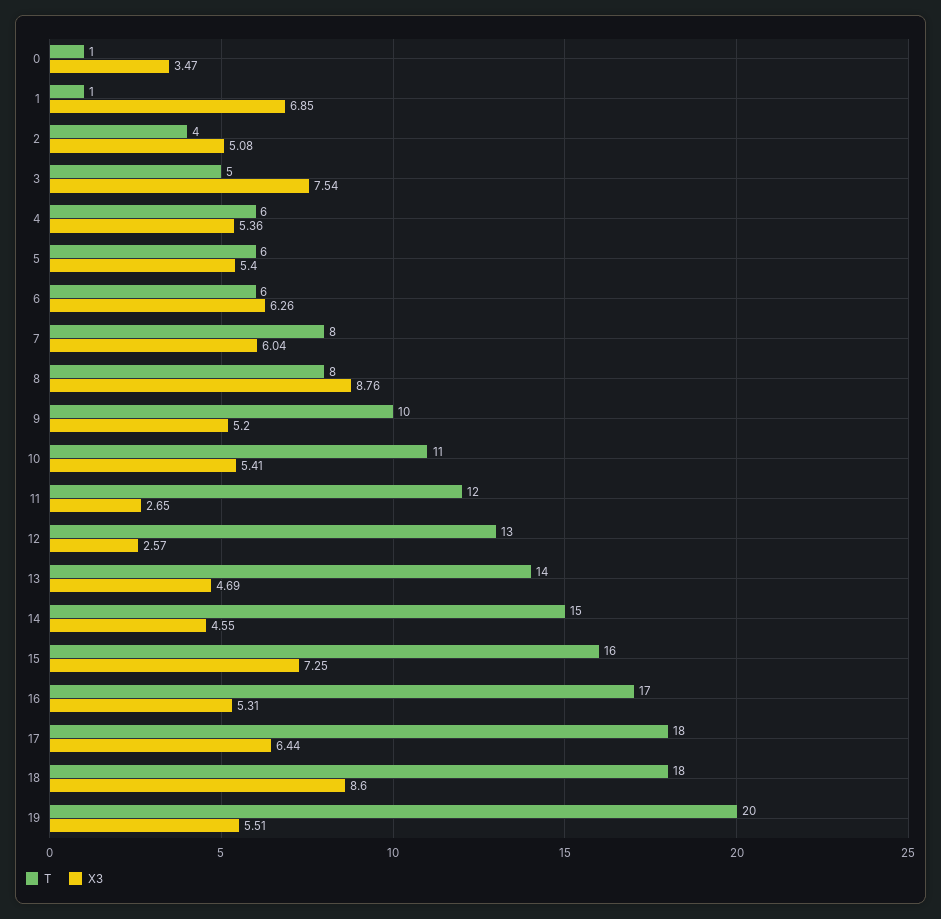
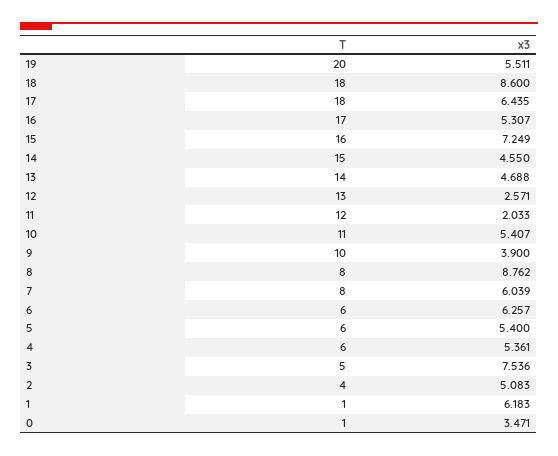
  {
    "T": {
      "0": 1,
      "1": 1,
      "2": 4,
      "3": 5,
      "4": 6,
      "5": 6,
      "6": 6,
      "7": 8,
      "8": 8,
      "9": 10,
      "10": 11,
      "11": 12,
      "12": 13,
      "13": 14,
      "14": 15,
      "15": 16,
      "16": 17,
      "17": 18,
      "18": 18,
      "19": 20
    },
    "X3": {
      "0": 3.471,
-     "1": 6.85,
+     "1": 6.183,
      "2": 5.083,
      "3": 7.536,
      "4": 5.361,
      "5": 5.4,
      "6": 6.257,
      "7": 6.039,
      "8": 8.762,
-     "9": 5.2,
+     "9": 3.9,
      "10": 5.407,
-     "11": 2.65,
+     "11": 2.033,
      "12": 2.571,
      "13": 4.688,
      "14": 4.55,
      "15": 7.249,
      "16": 5.307,
      "17": 6.435,
      "18": 8.6,
      "19": 5.511
    }
  }

